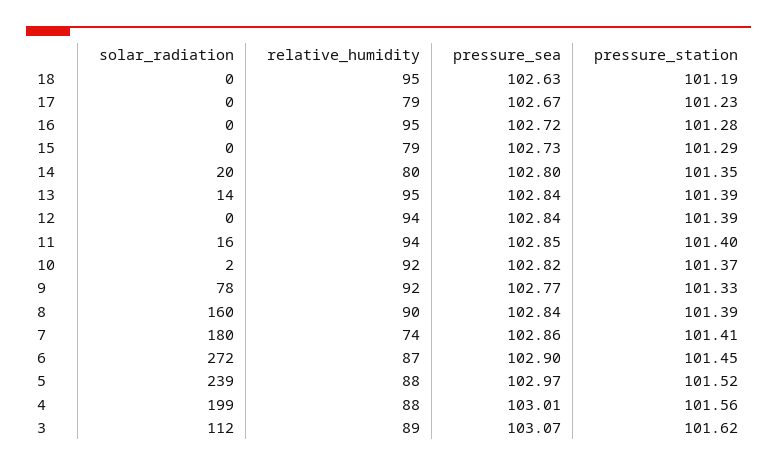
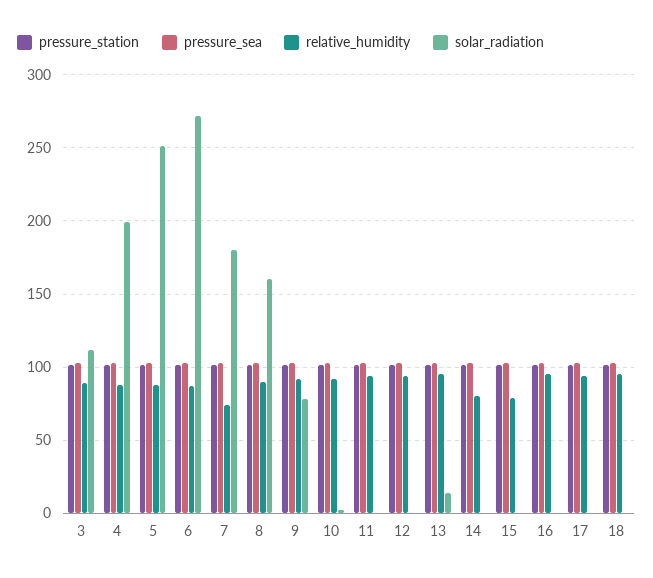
  {
    "solar_radiation": {
      "18": 0,
      "17": 0,
      "16": 0,
      "15": 0,
-     "14": 20,
+     "14": 0,
      "13": 14,
      "12": 0,
-     "11": 16,
+     "11": 0,
      "10": 2,
      "9": 78,
      "8": 160,
      "7": 180,
      "6": 272,
-     "5": 239,
+     "5": 250,
      "4": 199,
      "3": 112
    },
    "relative_humidity": {
      "18": 95,
-     "17": 79,
+     "17": 95,
      "16": 95,
      "15": 79,
      "14": 80,
      "13": 95,
      "12": 94,
      "11": 94,
      "10": 92,
      "9": 92,
      "8": 90,
      "7": 74,
      "6": 87,
      "5": 88,
      "4": 88,
      "3": 89
    },
    "pressure_sea": {
      "18": 102.63,
      "17": 102.67,
      "16": 102.72,
      "15": 102.73,
      "14": 102.8,
      "13": 102.84,
      "12": 102.84,
      "11": 102.85,
      "10": 102.82,
      "9": 102.77,
      "8": 102.84,
      "7": 102.86,
      "6": 102.9,
      "5": 102.97,
      "4": 103.01,
      "3": 103.07
    },
    "pressure_station": {
      "18": 101.19,
      "17": 101.23,
      "16": 101.28,
      "15": 101.29,
      "14": 101.35,
      "13": 101.39,
      "12": 101.39,
      "11": 101.4,
      "10": 101.37,
      "9": 101.33,
      "8": 101.39,
      "7": 101.41,
      "6": 101.45,
      "5": 101.52,
      "4": 101.56,
      "3": 101.62
    }
  }

